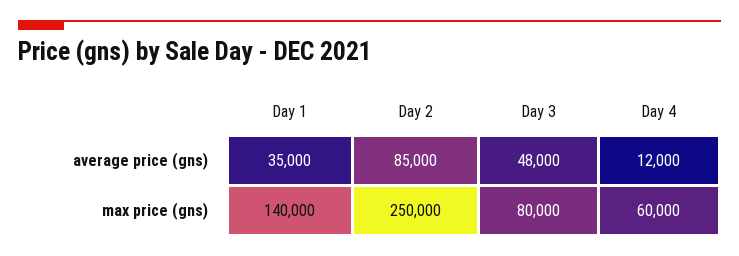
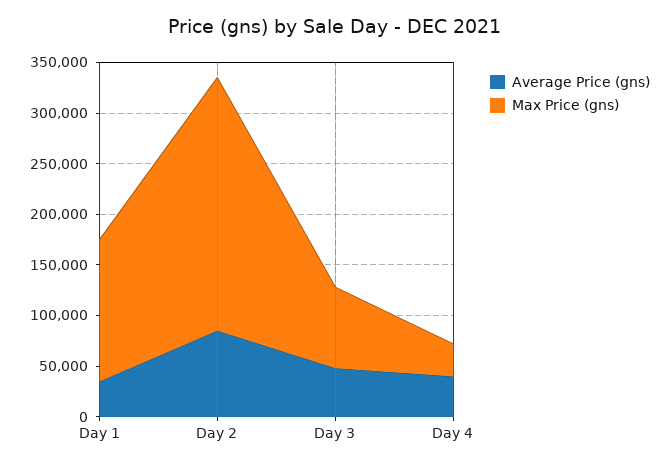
  {
    "average price (gns)": {
      "Day 1": 35000,
      "Day 2": 85000,
      "Day 3": 48000,
-     "Day 4": 12000
+     "Day 4": 40000
    },
    "max price (gns)": {
      "Day 1": 140000,
      "Day 2": 250000,
      "Day 3": 80000,
-     "Day 4": 60000
+     "Day 4": 30000
    }
  }

